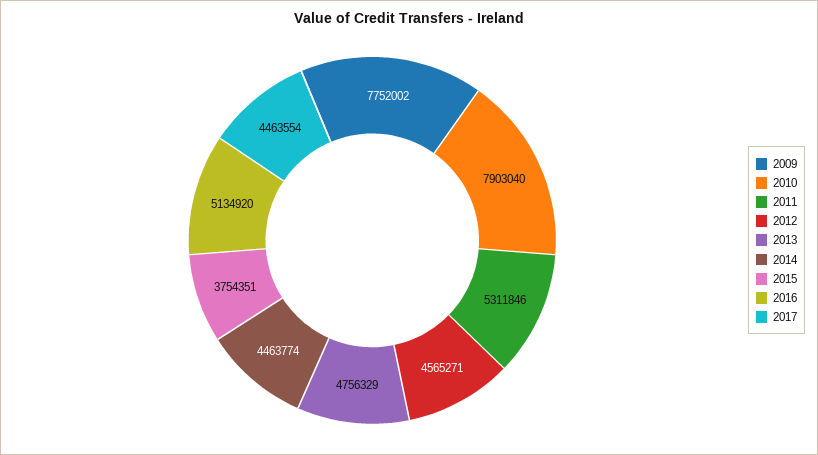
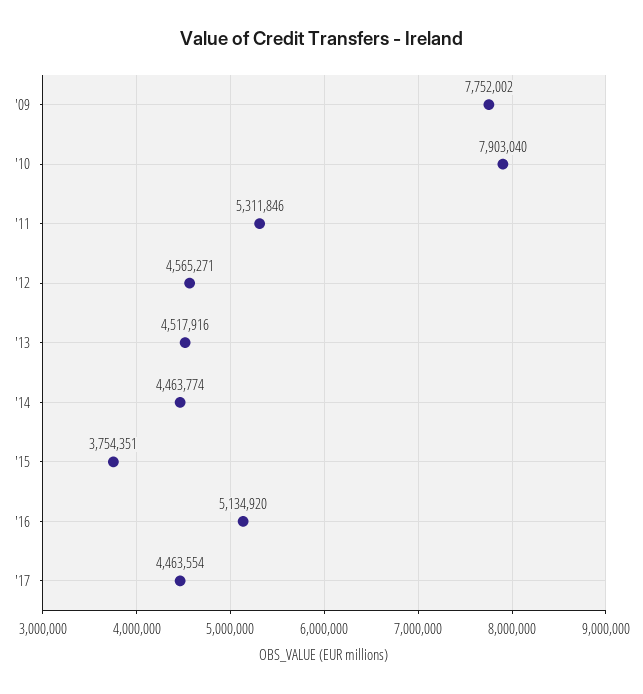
  {
    "2009": 7752002,
    "2010": 7903040,
    "2011": 5311846,
    "2012": 4565271,
-   "2013": 4756329,
+   "2013": 4517916,
    "2014": 4463774,
    "2015": 3754351,
    "2016": 5134920,
    "2017": 4463554
  }

